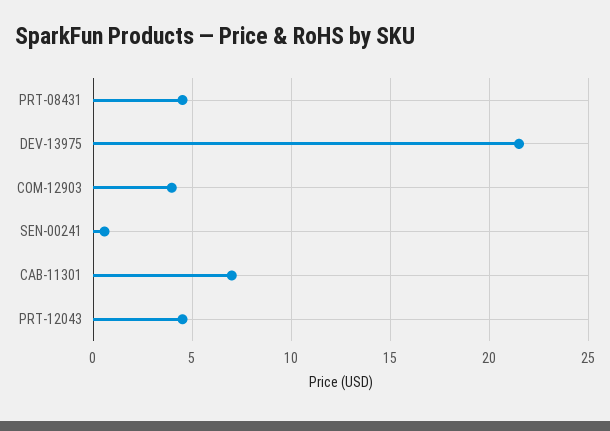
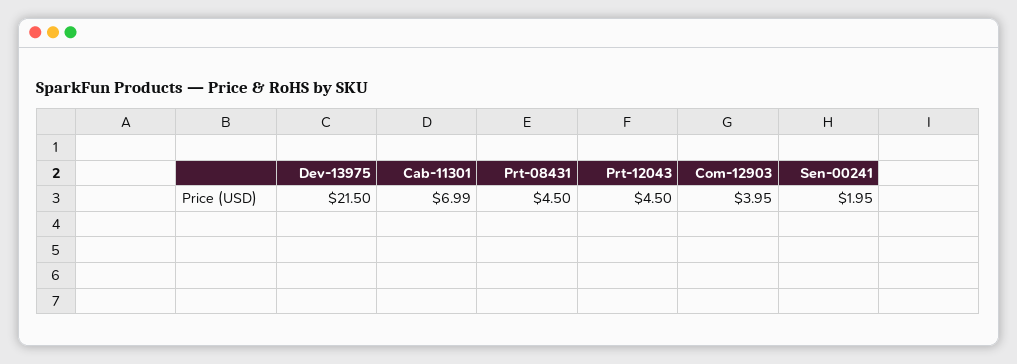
  {
    "PRT-08431": 4.5,
    "DEV-13975": 21.5,
    "COM-12903": 3.95,
-   "SEN-00241": 0.5,
+   "SEN-00241": 1.95,
    "CAB-11301": 6.99,
    "PRT-12043": 4.5
  }

